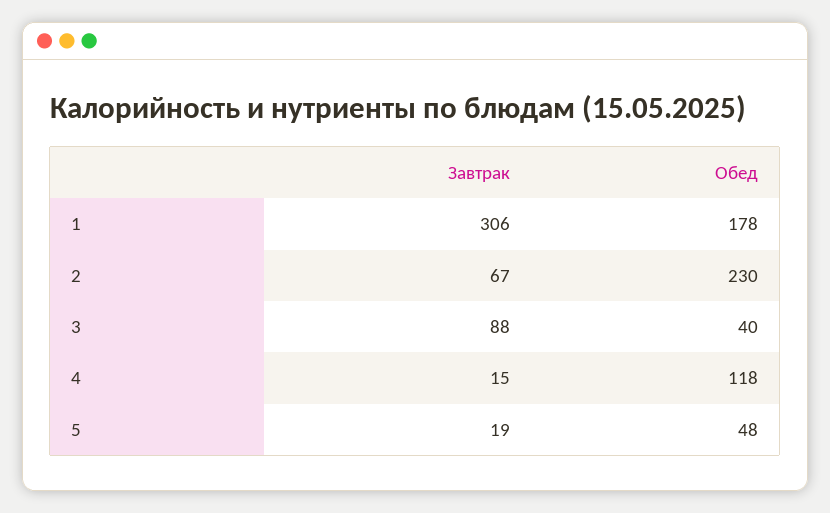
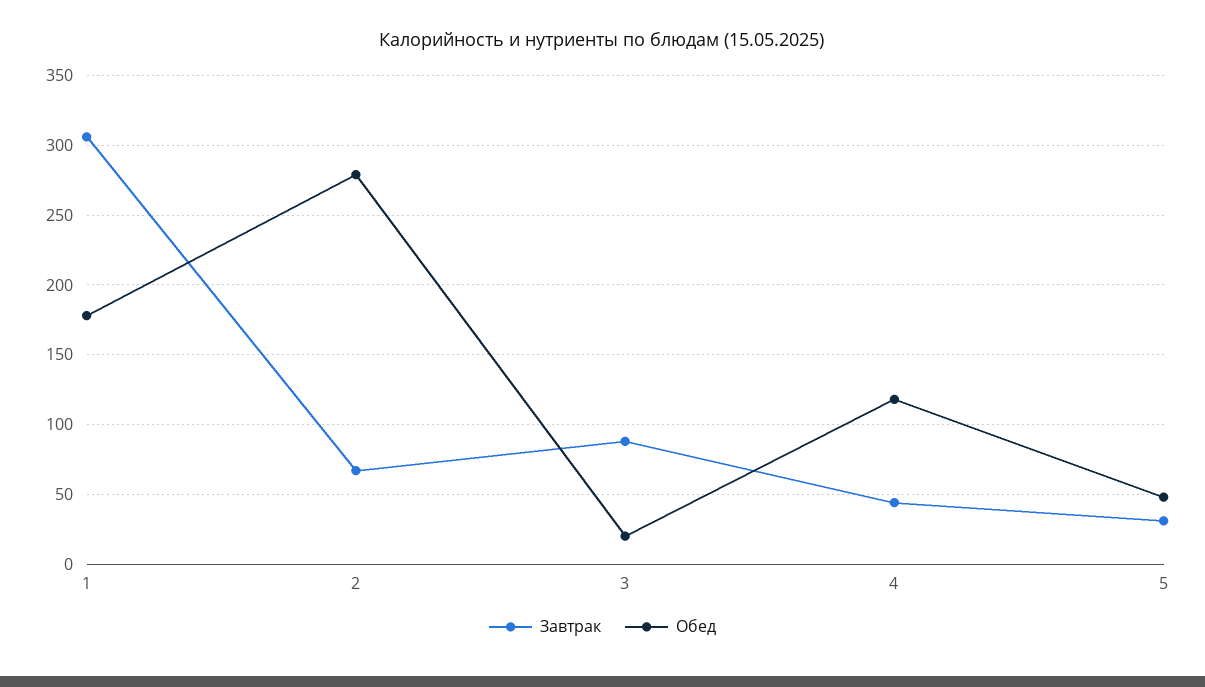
  {
    "Завтрак": {
      "1": 306,
      "2": 67,
      "3": 88,
-     "4": 15,
+     "4": 45,
-     "5": 19
+     "5": 30
    },
    "Обед": {
      "1": 178,
-     "2": 230,
+     "2": 280,
-     "3": 40,
+     "3": 20,
      "4": 118,
      "5": 48
    }
  }

